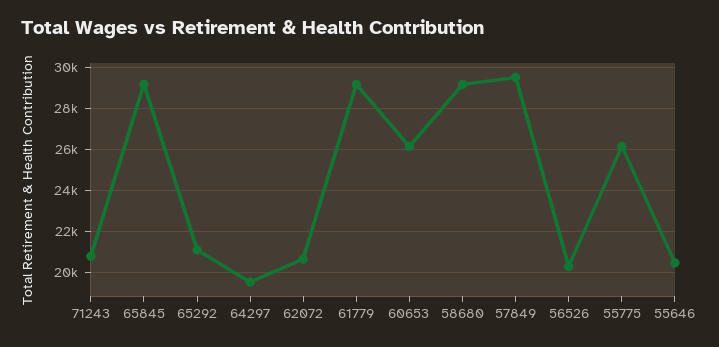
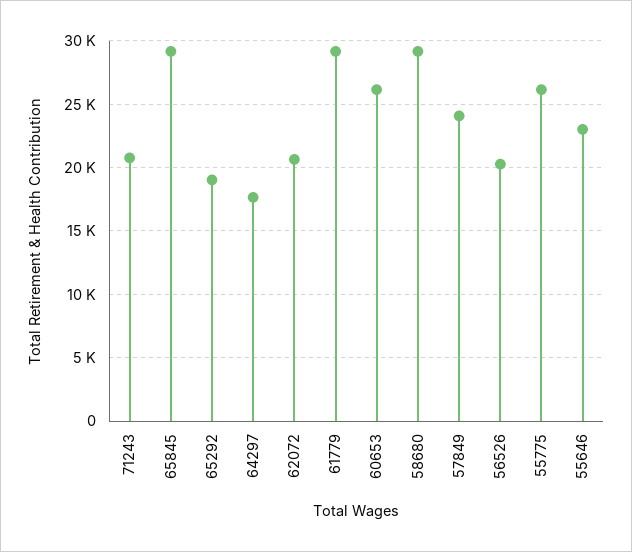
  {
    "71243": 21000,
    "65845": 29000,
-   "65292": 21000,
+   "65292": 19000,
-   "64297": 19500,
+   "64297": 17500,
    "62072": 20500,
    "61779": 29000,
    "60653": 26000,
    "58680": 29000,
-   "57849": 29500,
+   "57849": 24000,
    "56526": 20500,
    "55775": 26000,
-   "55646": 20500
+   "55646": 23000
  }

